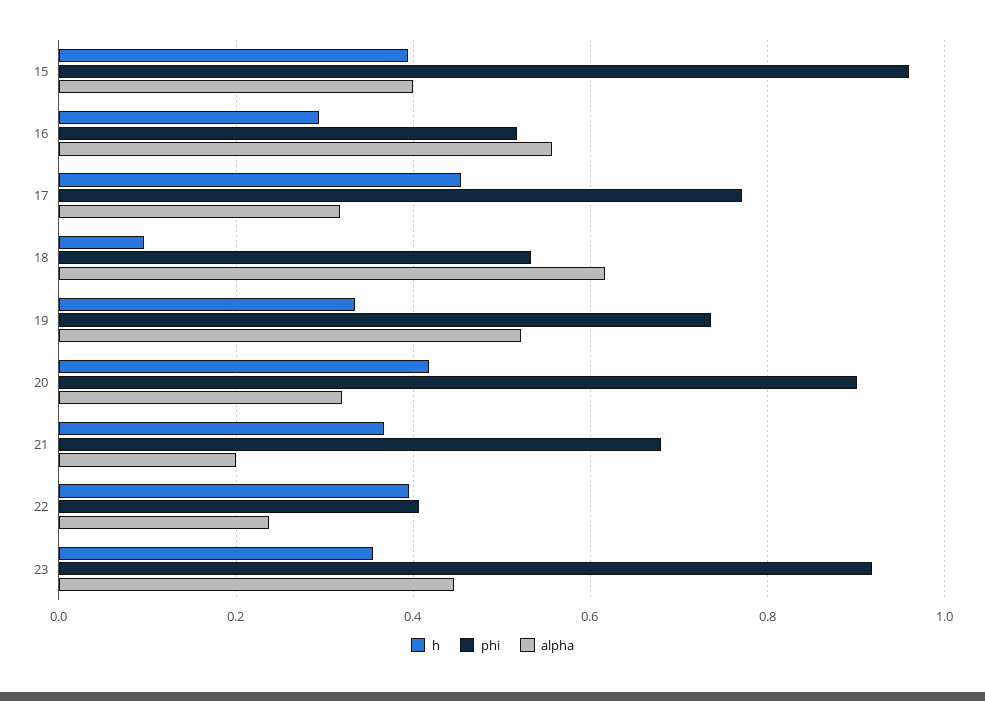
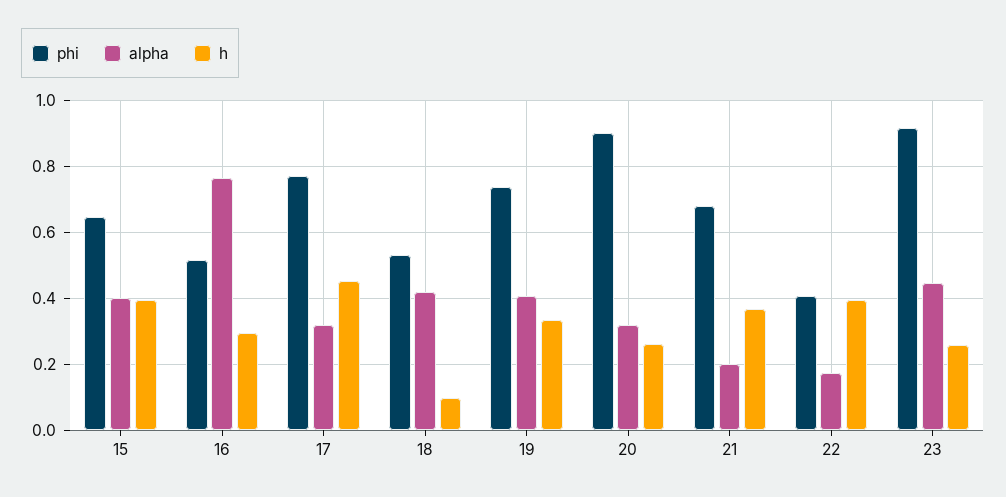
  {
    "h": {
      "15": 0.4,
      "16": 0.3,
      "17": 0.46,
      "18": 0.1,
      "19": 0.34,
-     "20": 0.42,
+     "20": 0.26,
      "21": 0.36,
      "22": 0.4,
-     "23": 0.36
+     "23": 0.26
    },
    "phi": {
-     "15": 0.96,
+     "15": 0.64,
      "16": 0.52,
      "17": 0.78,
      "18": 0.54,
      "19": 0.74,
      "20": 0.9,
      "21": 0.68,
      "22": 0.4,
      "23": 0.92
    },
    "alpha": {
      "15": 0.4,
-     "16": 0.56,
+     "16": 0.76,
      "17": 0.32,
-     "18": 0.62,
+     "18": 0.42,
-     "19": 0.52,
+     "19": 0.4,
      "20": 0.32,
      "21": 0.2,
-     "22": 0.24,
+     "22": 0.18,
      "23": 0.44
    }
  }

